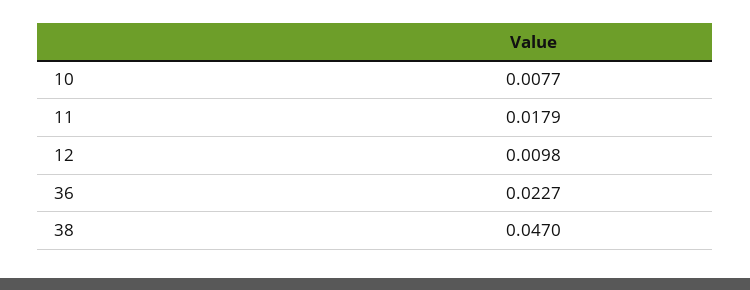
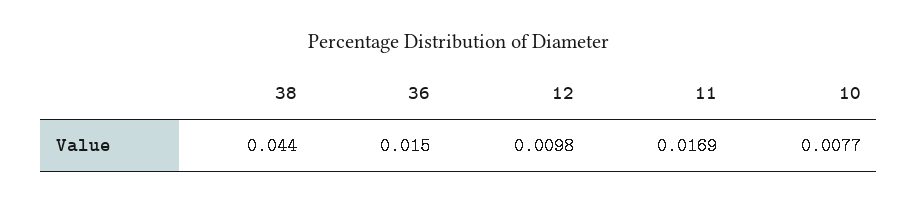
  {
    "10": 0.0077,
-   "11": 0.0179,
+   "11": 0.0169,
    "12": 0.0098,
-   "36": 0.0227,
+   "36": 0.015,
-   "38": 0.047
+   "38": 0.044
  }

